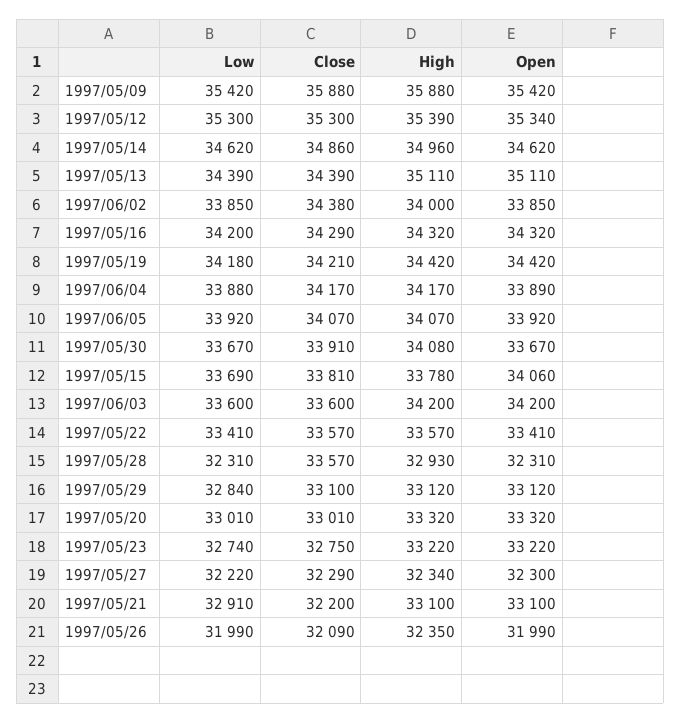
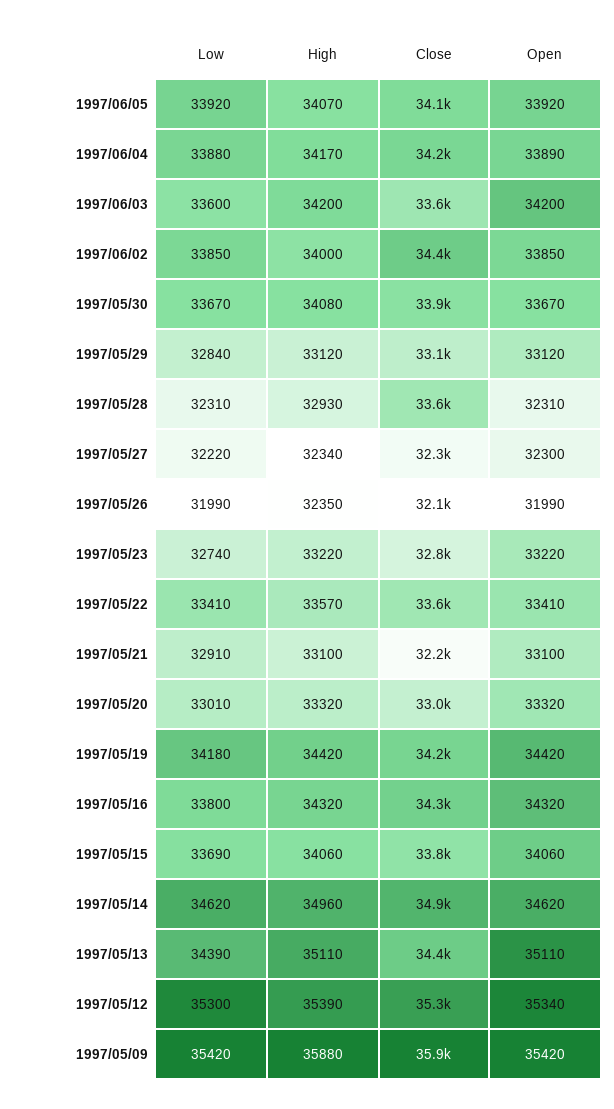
  {
    "Low": {
      "1997/05/09": 35420,
      "1997/05/12": 35300,
      "1997/05/14": 34620,
      "1997/05/13": 34390,
      "1997/06/02": 33850,
-     "1997/05/16": 34200,
+     "1997/05/16": 33800,
      "1997/05/19": 34180,
      "1997/06/04": 33880,
      "1997/06/05": 33920,
      "1997/05/30": 33670,
      "1997/05/15": 33690,
      "1997/06/03": 33600,
      "1997/05/22": 33410,
      "1997/05/28": 32310,
      "1997/05/29": 32840,
      "1997/05/20": 33010,
      "1997/05/23": 32740,
      "1997/05/27": 32220,
      "1997/05/21": 32910,
      "1997/05/26": 31990
    },
    "Close": {
      "1997/05/09": 35880,
      "1997/05/12": 35300,
      "1997/05/14": 34860,
      "1997/05/13": 34390,
      "1997/06/02": 34380,
      "1997/05/16": 34290,
      "1997/05/19": 34210,
      "1997/06/04": 34170,
      "1997/06/05": 34070,
      "1997/05/30": 33910,
      "1997/05/15": 33810,
      "1997/06/03": 33600,
      "1997/05/22": 33570,
      "1997/05/28": 33570,
      "1997/05/29": 33100,
      "1997/05/20": 33010,
      "1997/05/23": 32750,
      "1997/05/27": 32290,
      "1997/05/21": 32200,
      "1997/05/26": 32090
    },
    "High": {
      "1997/05/09": 35880,
      "1997/05/12": 35390,
      "1997/05/14": 34960,
      "1997/05/13": 35110,
      "1997/06/02": 34000,
      "1997/05/16": 34320,
      "1997/05/19": 34420,
      "1997/06/04": 34170,
      "1997/06/05": 34070,
      "1997/05/30": 34080,
-     "1997/05/15": 33780,
+     "1997/05/15": 34060,
      "1997/06/03": 34200,
      "1997/05/22": 33570,
      "1997/05/28": 32930,
      "1997/05/29": 33120,
      "1997/05/20": 33320,
      "1997/05/23": 33220,
      "1997/05/27": 32340,
      "1997/05/21": 33100,
      "1997/05/26": 32350
    },
    "Open": {
      "1997/05/09": 35420,
      "1997/05/12": 35340,
      "1997/05/14": 34620,
      "1997/05/13": 35110,
      "1997/06/02": 33850,
      "1997/05/16": 34320,
      "1997/05/19": 34420,
      "1997/06/04": 33890,
      "1997/06/05": 33920,
      "1997/05/30": 33670,
      "1997/05/15": 34060,
      "1997/06/03": 34200,
      "1997/05/22": 33410,
      "1997/05/28": 32310,
      "1997/05/29": 33120,
      "1997/05/20": 33320,
      "1997/05/23": 33220,
      "1997/05/27": 32300,
      "1997/05/21": 33100,
      "1997/05/26": 31990
    }
  }

